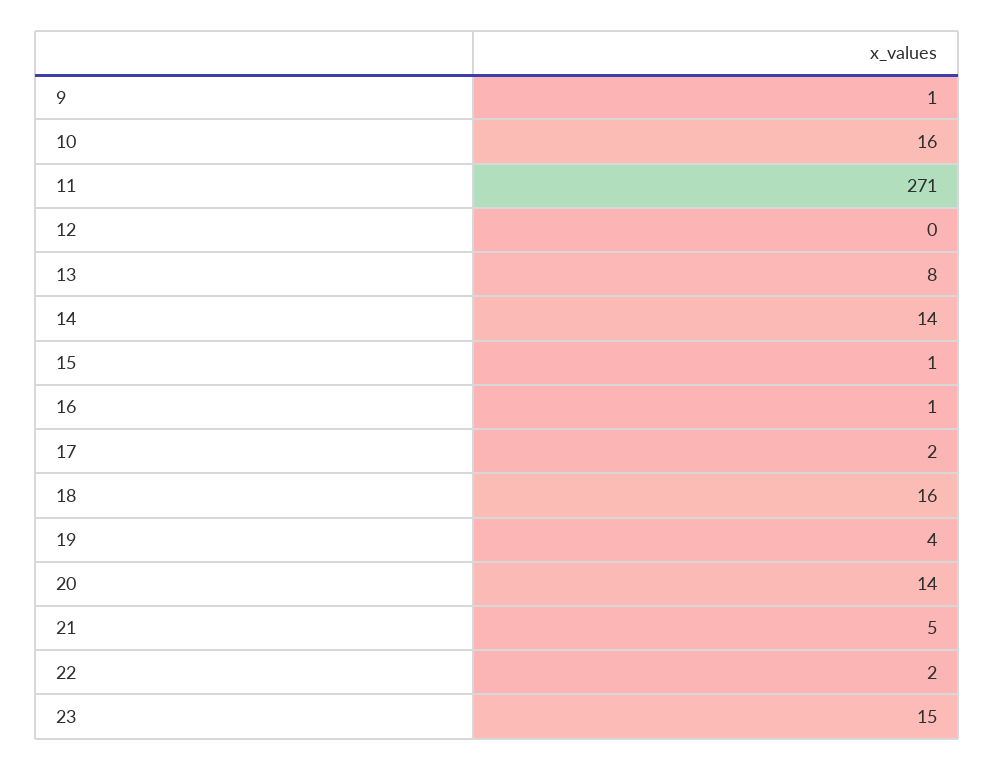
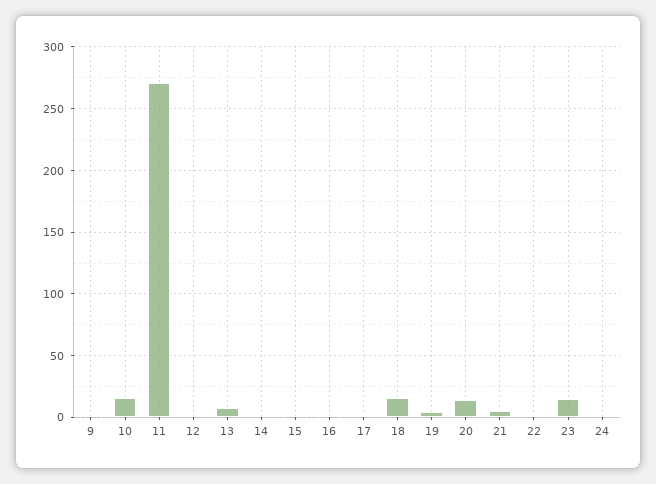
  {
    "9": 1,
    "10": 16,
    "11": 271,
    "12": 0,
    "13": 8,
-   "14": 14,
+   "14": 0,
    "15": 1,
    "16": 1,
    "17": 2,
    "18": 16,
    "19": 4,
    "20": 14,
    "21": 5,
    "22": 2,
-   "23": 15
+   "23": 15,
+   "24": 0
  }

